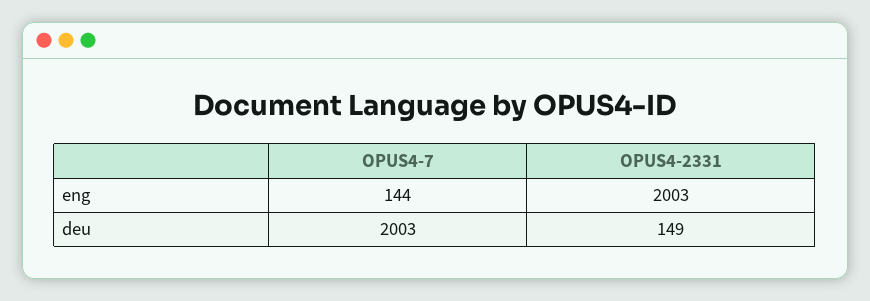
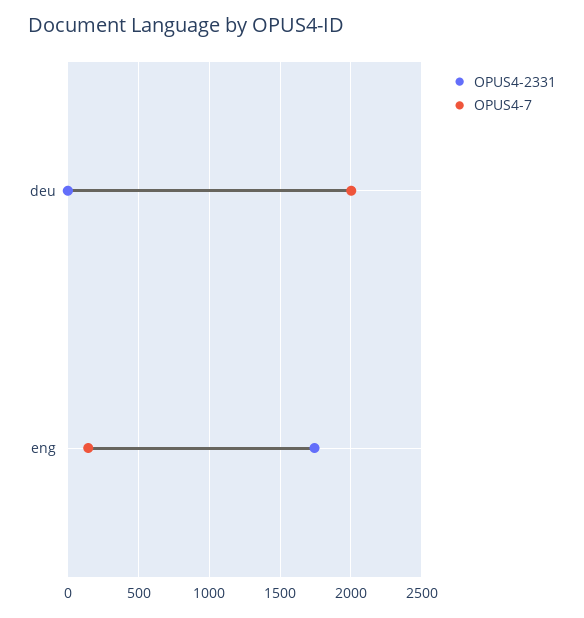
  {
    "OPUS4-7": {
      "eng": 144,
      "deu": 2003
    },
    "OPUS4-2331": {
-     "eng": 2003,
+     "eng": 1750,
-     "deu": 149
+     "deu": 0
    }
  }

